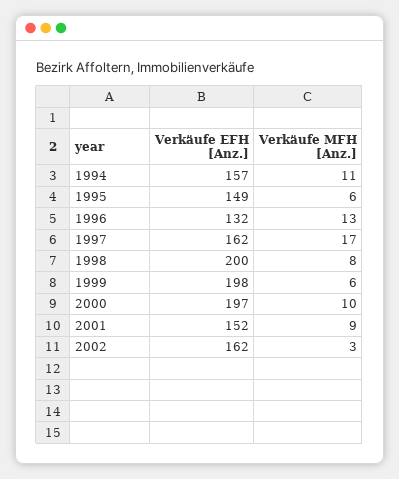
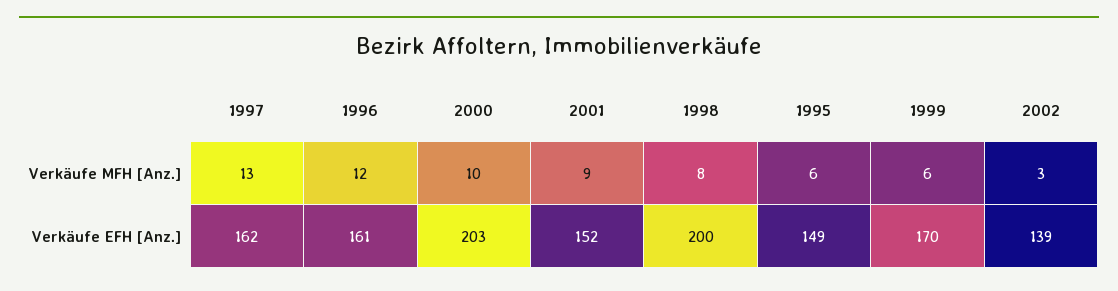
  {
    "Verkäufe EFH [Anz.]": {
-     "1994": 157,
      "1995": 149,
-     "1996": 132,
+     "1996": 161,
      "1997": 162,
      "1998": 200,
-     "1999": 198,
+     "1999": 170,
-     "2000": 197,
+     "2000": 203,
      "2001": 152,
-     "2002": 162
+     "2002": 139
    },
    "Verkäufe MFH [Anz.]": {
-     "1994": 11,
      "1995": 6,
-     "1996": 13,
+     "1996": 12,
-     "1997": 17,
+     "1997": 13,
      "1998": 8,
      "1999": 6,
      "2000": 10,
      "2001": 9,
      "2002": 3
    }
  }

